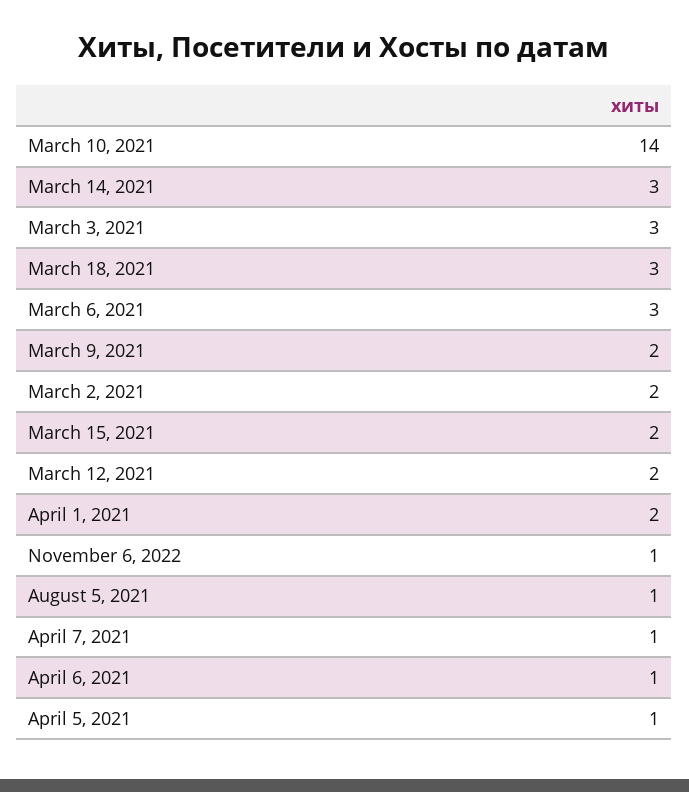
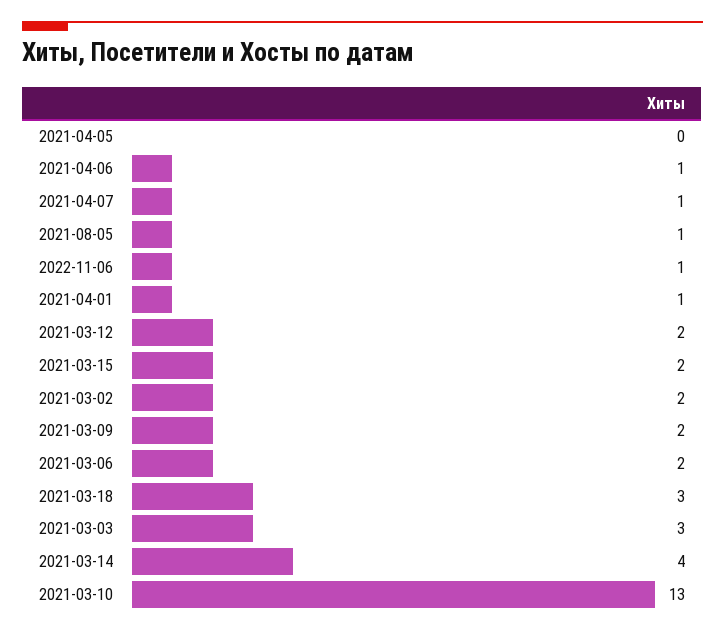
  {
-   "March 10, 2021": 14,
+   "March 10, 2021": 13,
-   "March 14, 2021": 3,
+   "March 14, 2021": 4,
    "March 3, 2021": 3,
    "March 18, 2021": 3,
-   "March 6, 2021": 3,
+   "March 6, 2021": 2,
    "March 9, 2021": 2,
    "March 2, 2021": 2,
    "March 15, 2021": 2,
    "March 12, 2021": 2,
-   "April 1, 2021": 2,
+   "April 1, 2021": 1,
    "November 6, 2022": 1,
    "August 5, 2021": 1,
    "April 7, 2021": 1,
    "April 6, 2021": 1,
-   "April 5, 2021": 1
+   "April 5, 2021": 0
  }

